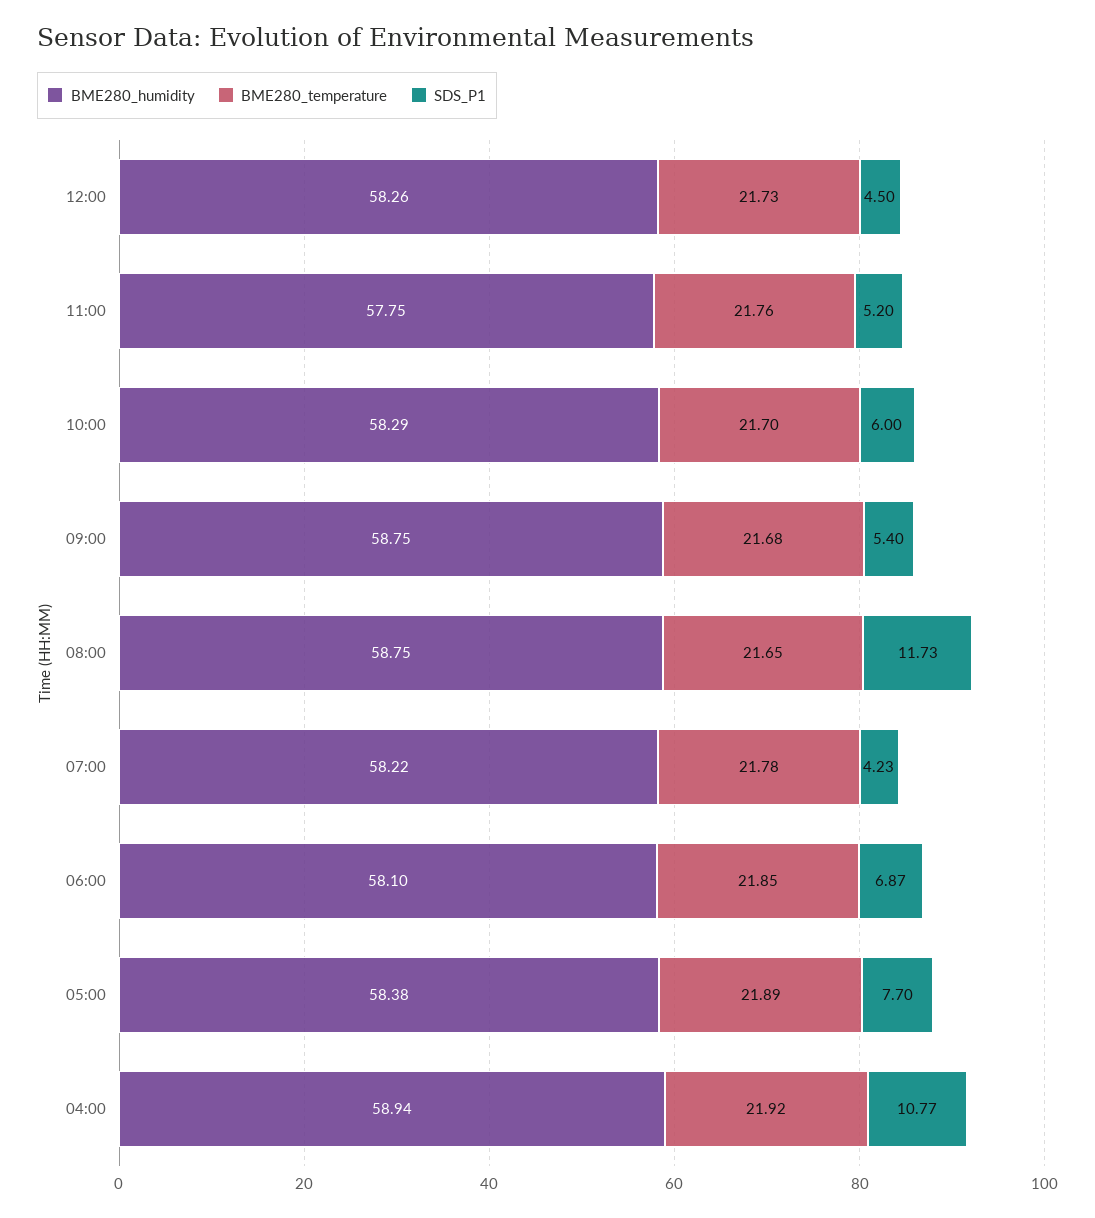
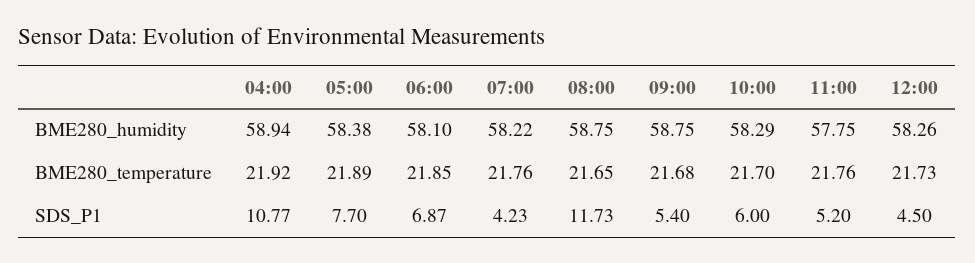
  {
    "BME280_humidity": {
      "12:00": 58.26,
      "11:00": 57.75,
      "10:00": 58.29,
      "09:00": 58.75,
      "08:00": 58.75,
      "07:00": 58.22,
      "06:00": 58.1,
      "05:00": 58.38,
      "04:00": 58.94
    },
    "BME280_temperature": {
      "12:00": 21.73,
      "11:00": 21.76,
      "10:00": 21.7,
      "09:00": 21.68,
      "08:00": 21.65,
-     "07:00": 21.78,
+     "07:00": 21.76,
      "06:00": 21.85,
      "05:00": 21.89,
      "04:00": 21.92
    },
    "SDS_P1": {
      "12:00": 4.5,
      "11:00": 5.2,
      "10:00": 6,
      "09:00": 5.4,
      "08:00": 11.73,
      "07:00": 4.23,
      "06:00": 6.87,
      "05:00": 7.7,
      "04:00": 10.77
    }
  }

